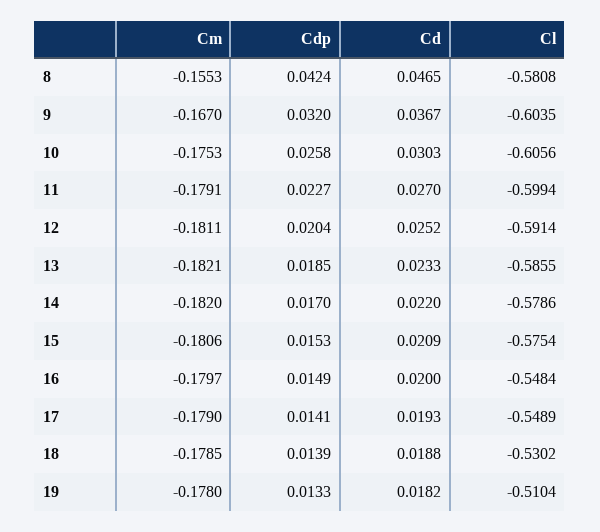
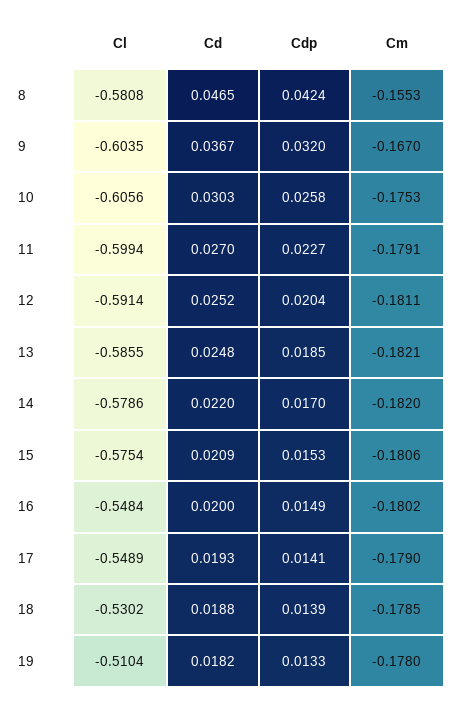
  {
    "Cm": {
      "8": -0.1553,
      "9": -0.167,
      "10": -0.1753,
      "11": -0.1791,
      "12": -0.1811,
      "13": -0.1821,
      "14": -0.182,
      "15": -0.1806,
-     "16": -0.1797,
+     "16": -0.1802,
      "17": -0.179,
      "18": -0.1785,
      "19": -0.178
    },
    "Cdp": {
      "8": 0.0424,
      "9": 0.032,
      "10": 0.0258,
      "11": 0.0227,
      "12": 0.0204,
      "13": 0.0185,
      "14": 0.017,
      "15": 0.0153,
      "16": 0.0149,
      "17": 0.0141,
      "18": 0.0139,
      "19": 0.0133
    },
    "Cd": {
      "8": 0.0465,
      "9": 0.0367,
      "10": 0.0303,
      "11": 0.027,
      "12": 0.0252,
-     "13": 0.0233,
+     "13": 0.0248,
      "14": 0.022,
      "15": 0.0209,
      "16": 0.02,
      "17": 0.0193,
      "18": 0.0188,
      "19": 0.0182
    },
    "Cl": {
      "8": -0.5808,
      "9": -0.6035,
      "10": -0.6056,
      "11": -0.5994,
      "12": -0.5914,
      "13": -0.5855,
      "14": -0.5786,
      "15": -0.5754,
      "16": -0.5484,
      "17": -0.5489,
      "18": -0.5302,
      "19": -0.5104
    }
  }

